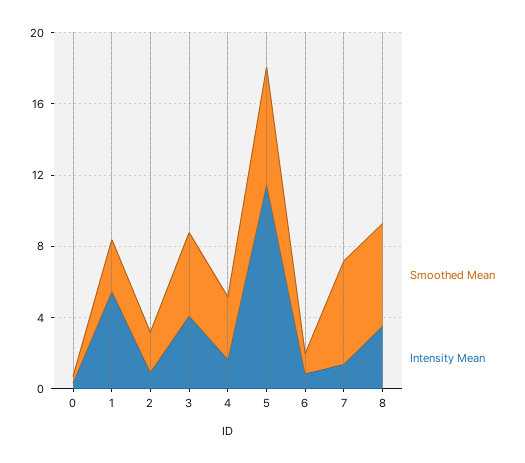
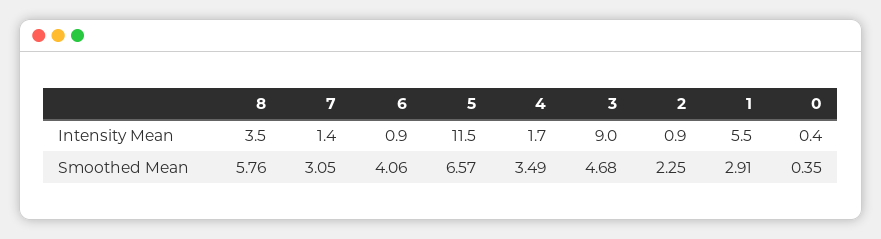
  {
    "Smoothed Mean": {
      "0": 0.35,
      "1": 2.91,
      "2": 2.25,
      "3": 4.68,
      "4": 3.49,
      "5": 6.57,
-     "6": 1,
+     "6": 4.06,
-     "7": 6,
+     "7": 3.05,
      "8": 5.76
    },
    "Intensity Mean": {
      "0": 0.4,
      "1": 5.5,
      "2": 0.9,
-     "3": 4,
+     "3": 9,
      "4": 1.7,
      "5": 11.5,
      "6": 0.9,
      "7": 1.4,
      "8": 3.5
    }
  }

